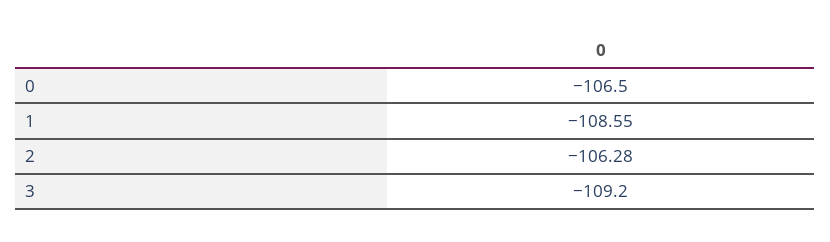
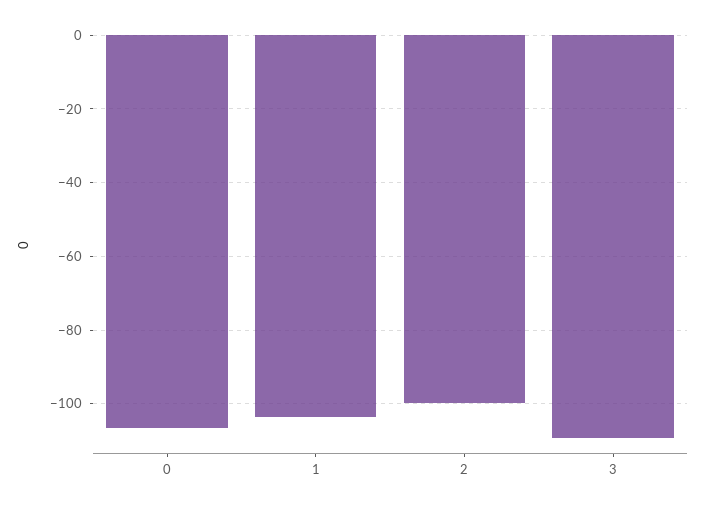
  {
    "0": -106.5,
-   "1": -108.55,
+   "1": -104,
-   "2": -106.28,
+   "2": -100,
    "3": -109.2
  }

